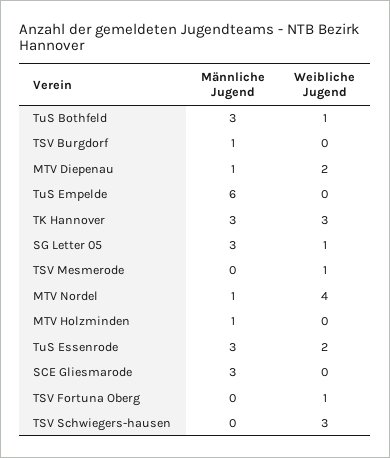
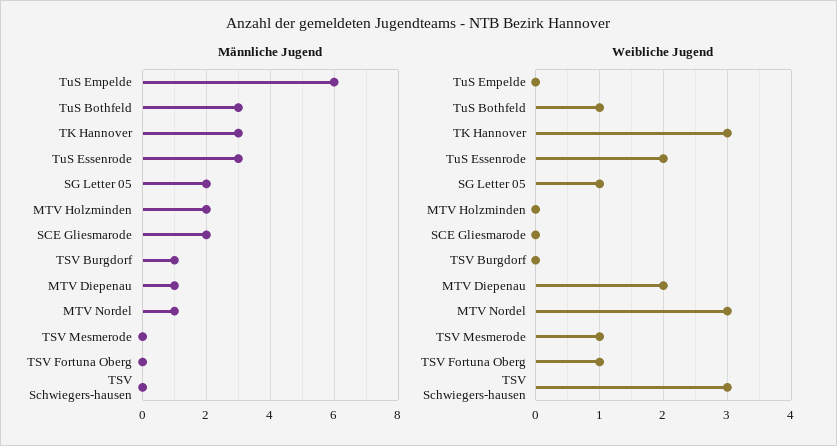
  {
    "Männliche Jugend": {
      "TuS Bothfeld": 3,
      "TSV Burgdorf": 1,
      "MTV Diepenau": 1,
      "TuS Empelde": 6,
      "TK Hannover": 3,
-     "SG Letter 05": 3,
+     "SG Letter 05": 2,
      "TSV Mesmerode": 0,
      "MTV Nordel": 1,
-     "MTV Holzminden": 1,
+     "MTV Holzminden": 2,
      "TuS Essenrode": 3,
-     "SCE Gliesmarode": 3,
+     "SCE Gliesmarode": 2,
      "TSV Fortuna Oberg": 0,
      "TSV Schwiegers-hausen": 0
    },
    "Weibliche Jugend": {
      "TuS Bothfeld": 1,
      "TSV Burgdorf": 0,
      "MTV Diepenau": 2,
      "TuS Empelde": 0,
      "TK Hannover": 3,
      "SG Letter 05": 1,
      "TSV Mesmerode": 1,
-     "MTV Nordel": 4,
+     "MTV Nordel": 3,
      "MTV Holzminden": 0,
      "TuS Essenrode": 2,
      "SCE Gliesmarode": 0,
      "TSV Fortuna Oberg": 1,
      "TSV Schwiegers-hausen": 3
    }
  }

